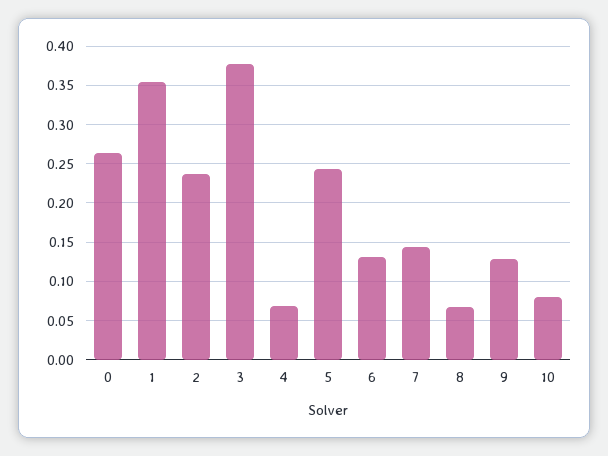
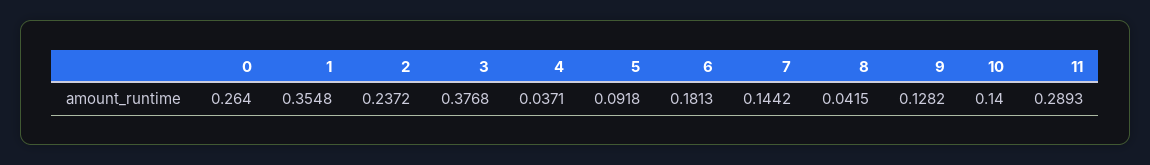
  {
    "0": 0.264,
    "1": 0.3548,
    "2": 0.2372,
    "3": 0.3768,
-   "4": 0.07,
+   "4": 0.0371,
-   "5": 0.24,
+   "5": 0.0918,
-   "6": 0.13,
+   "6": 0.1813,
    "7": 0.1442,
-   "8": 0.07,
+   "8": 0.0415,
    "9": 0.1282,
-   "10": 0.08
+   "10": 0.14,
+   "11": 0.2893
  }

